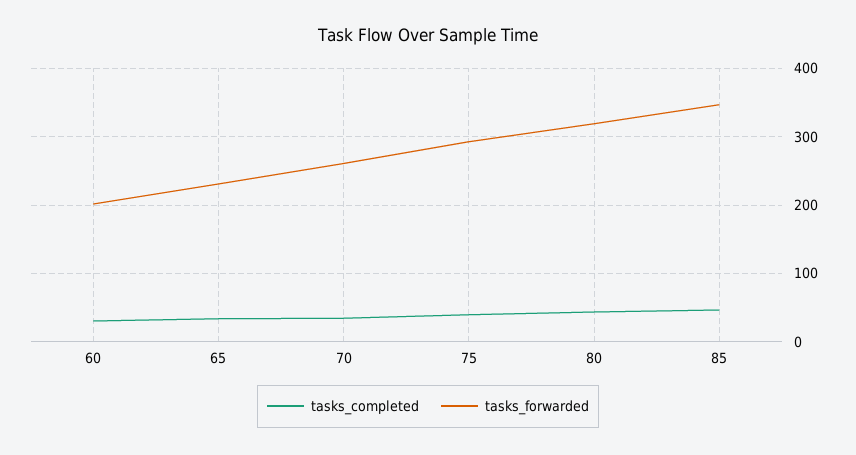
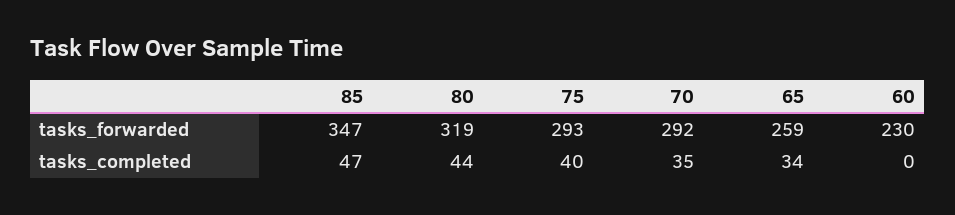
  {
    "tasks_completed": {
-     "60": 30,
+     "60": 0,
      "65": 34,
      "70": 35,
      "75": 40,
      "80": 44,
      "85": 47
    },
    "tasks_forwarded": {
-     "60": 200,
+     "60": 230,
-     "65": 230,
+     "65": 259,
-     "70": 260,
+     "70": 292,
      "75": 293,
      "80": 319,
      "85": 347
    }
  }

